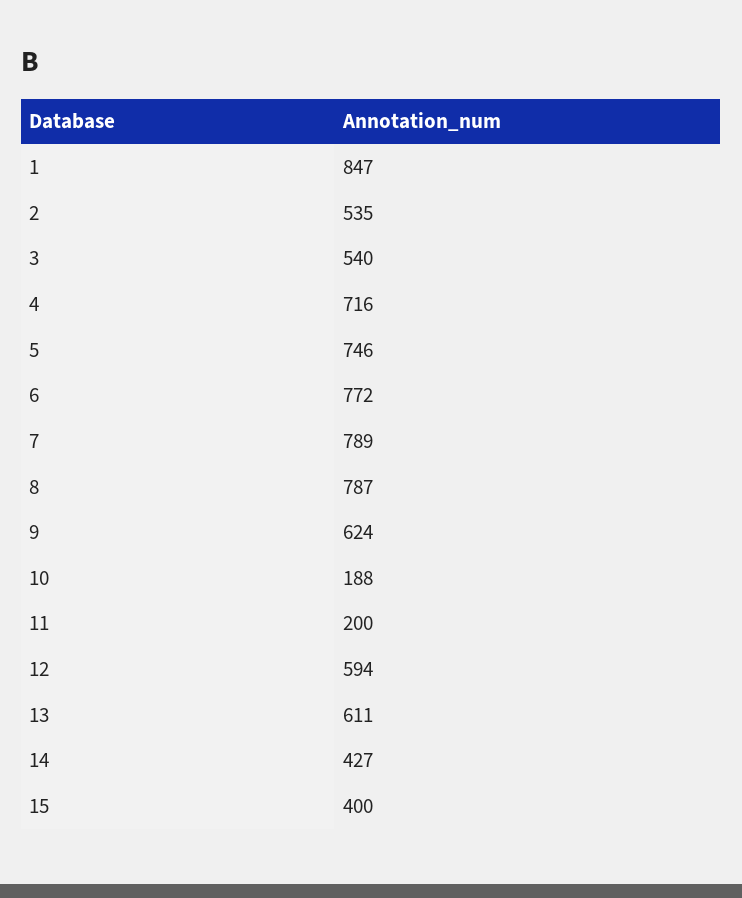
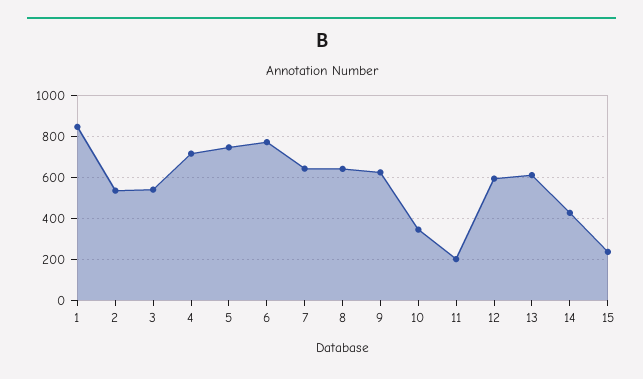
  {
    "1": 847,
    "2": 535,
    "3": 540,
    "4": 716,
    "5": 746,
    "6": 772,
-   "7": 789,
+   "7": 650,
-   "8": 787,
+   "8": 650,
    "9": 624,
-   "10": 188,
+   "10": 350,
    "11": 200,
    "12": 594,
    "13": 611,
    "14": 427,
-   "15": 400
+   "15": 250
  }

